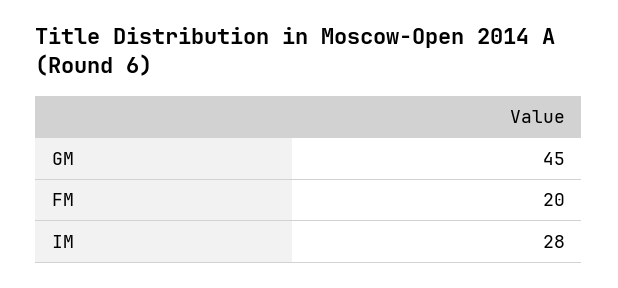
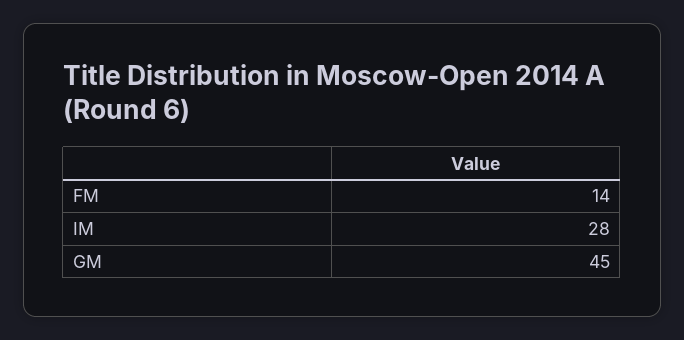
  {
    "GM": 45,
-   "FM": 20,
+   "FM": 14,
    "IM": 28
  }

